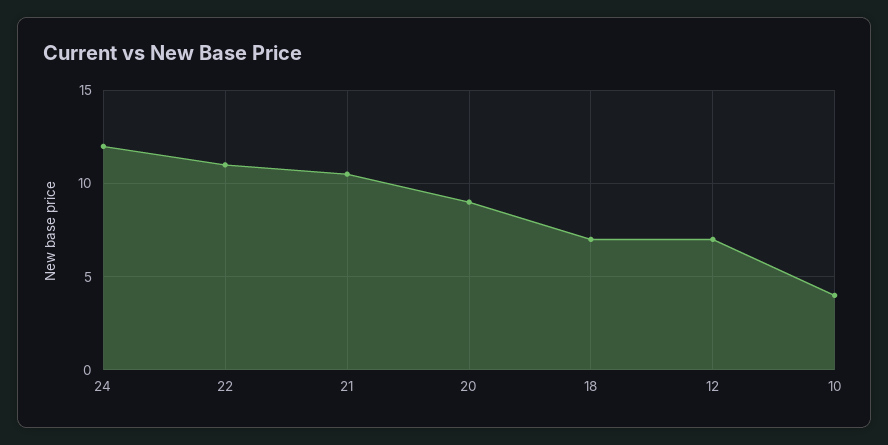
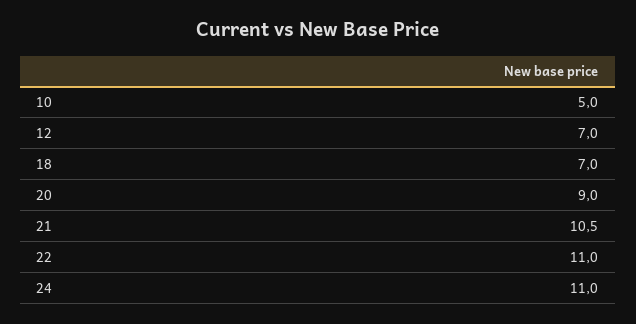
  {
-   "24": 12,
+   "24": 11,
    "22": 11,
    "21": 10.5,
    "20": 9,
    "18": 7,
    "12": 7,
-   "10": 4
+   "10": 5
  }

